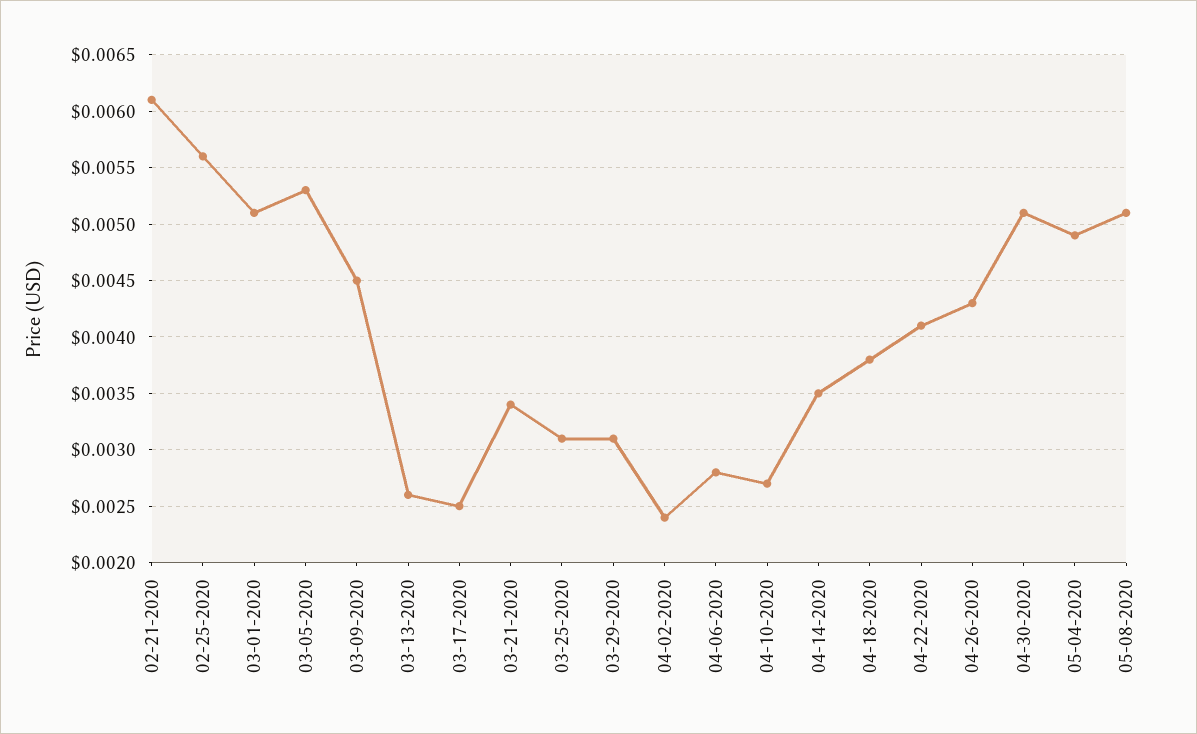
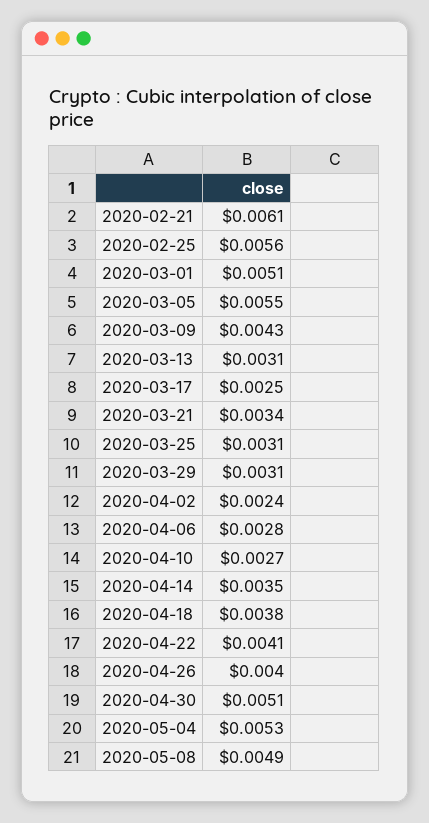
  {
    "02-21-2020": 0.0061,
    "02-25-2020": 0.0056,
    "03-01-2020": 0.0051,
-   "03-05-2020": 0.0053,
+   "03-05-2020": 0.0055,
-   "03-09-2020": 0.0045,
+   "03-09-2020": 0.0043,
-   "03-13-2020": 0.0026,
+   "03-13-2020": 0.0031,
    "03-17-2020": 0.0025,
    "03-21-2020": 0.0034,
    "03-25-2020": 0.0031,
    "03-29-2020": 0.0031,
    "04-02-2020": 0.0024,
    "04-06-2020": 0.0028,
    "04-10-2020": 0.0027,
    "04-14-2020": 0.0035,
    "04-18-2020": 0.0038,
    "04-22-2020": 0.0041,
-   "04-26-2020": 0.0043,
+   "04-26-2020": 0.004,
    "04-30-2020": 0.0051,
-   "05-04-2020": 0.0049,
+   "05-04-2020": 0.0053,
-   "05-08-2020": 0.0051
+   "05-08-2020": 0.0049
  }

